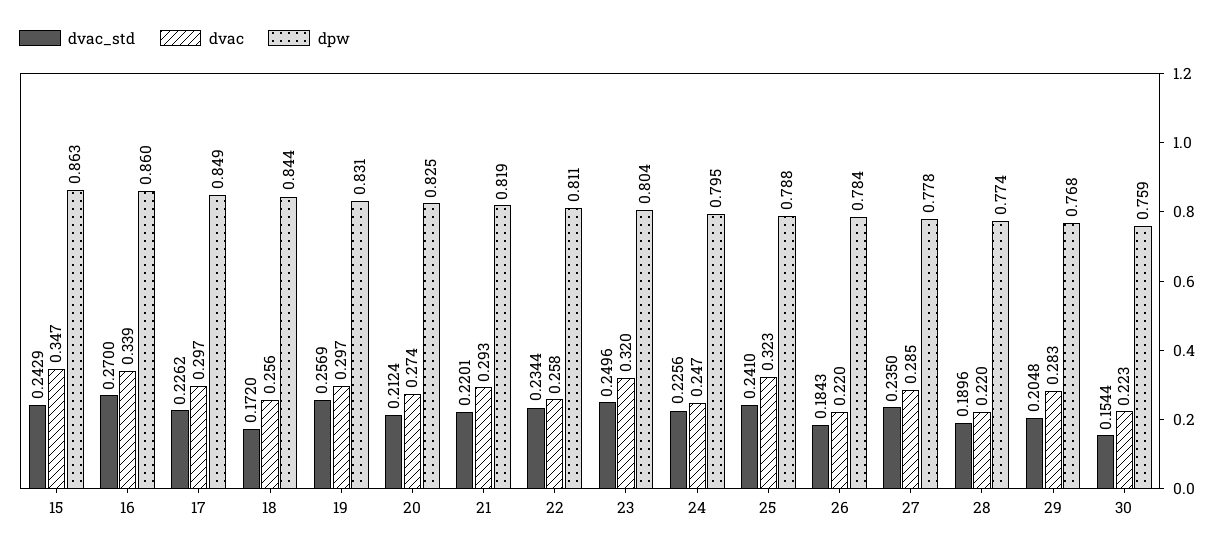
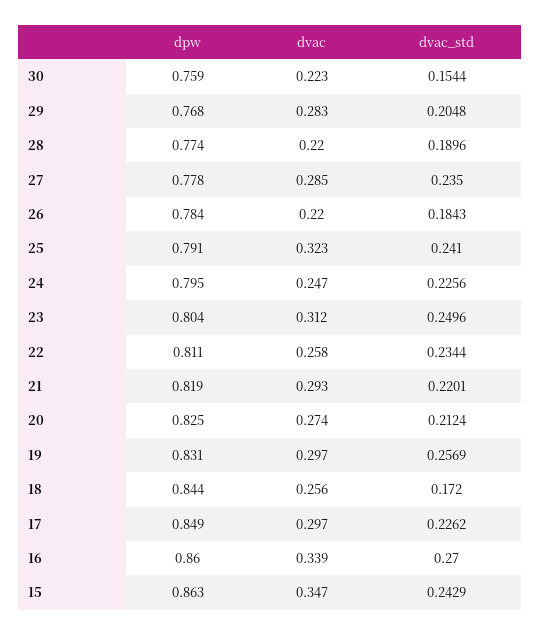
  {
    "dvac_std": {
      "15": 0.2429,
      "16": 0.27,
      "17": 0.2262,
      "18": 0.172,
      "19": 0.2569,
      "20": 0.2124,
      "21": 0.2201,
      "22": 0.2344,
      "23": 0.2496,
      "24": 0.2256,
      "25": 0.241,
      "26": 0.1843,
      "27": 0.235,
      "28": 0.1896,
      "29": 0.2048,
      "30": 0.1544
    },
    "dvac": {
      "15": 0.347,
      "16": 0.339,
      "17": 0.297,
      "18": 0.256,
      "19": 0.297,
      "20": 0.274,
      "21": 0.293,
      "22": 0.258,
-     "23": 0.32,
+     "23": 0.312,
      "24": 0.247,
      "25": 0.323,
      "26": 0.22,
      "27": 0.285,
      "28": 0.22,
      "29": 0.283,
      "30": 0.223
    },
    "dpw": {
      "15": 0.863,
      "16": 0.86,
      "17": 0.849,
      "18": 0.844,
      "19": 0.831,
      "20": 0.825,
      "21": 0.819,
      "22": 0.811,
      "23": 0.804,
      "24": 0.795,
-     "25": 0.788,
+     "25": 0.791,
      "26": 0.784,
      "27": 0.778,
      "28": 0.774,
      "29": 0.768,
      "30": 0.759
    }
  }

